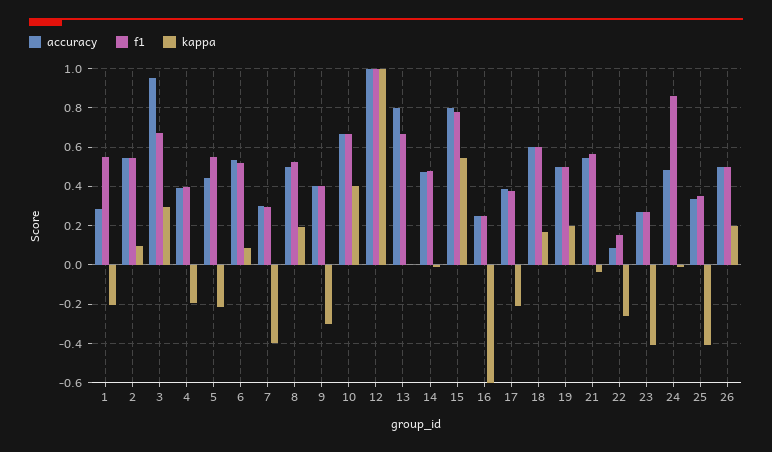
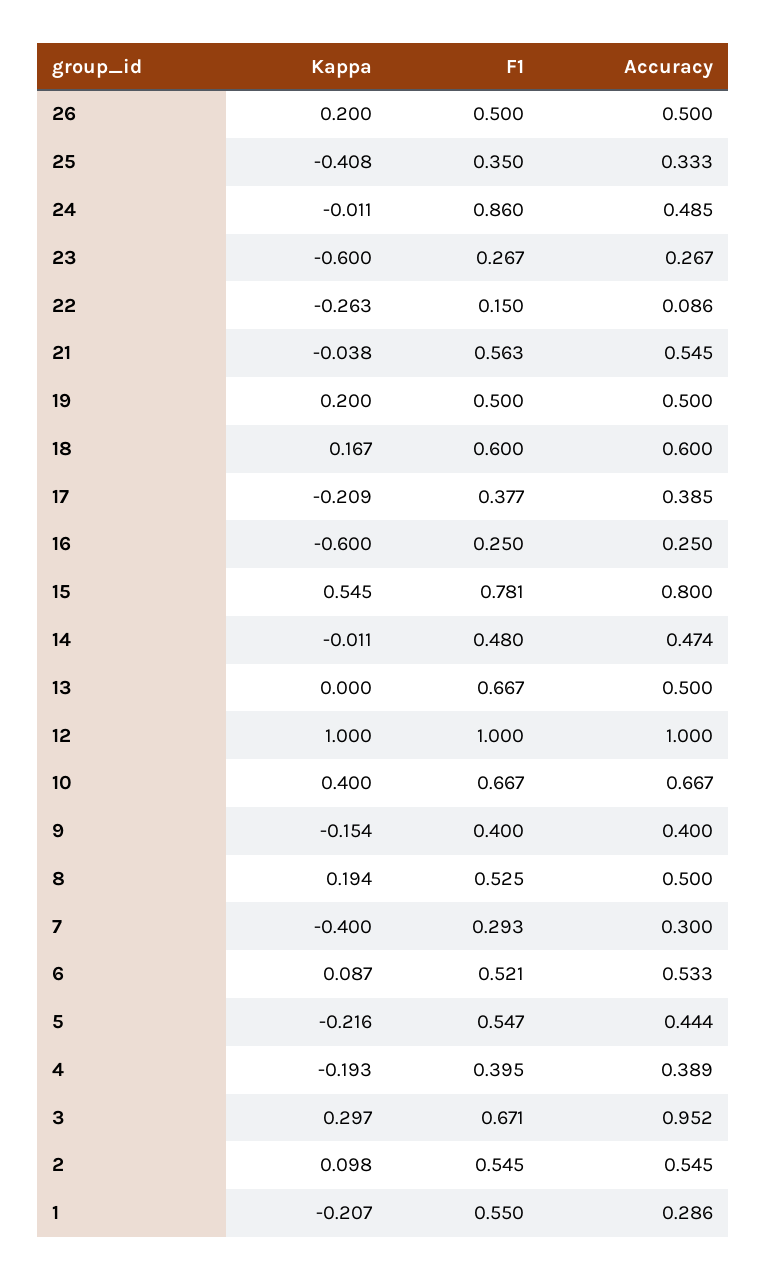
  {
    "accuracy": {
      "1": 0.286,
      "2": 0.545,
      "3": 0.952,
      "4": 0.389,
      "5": 0.444,
      "6": 0.533,
      "7": 0.3,
      "8": 0.5,
      "9": 0.4,
      "10": 0.667,
      "12": 1,
-     "13": 0.8,
+     "13": 0.5,
      "14": 0.474,
      "15": 0.8,
      "16": 0.25,
      "17": 0.385,
      "18": 0.6,
      "19": 0.5,
      "21": 0.545,
      "22": 0.086,
      "23": 0.267,
      "24": 0.485,
      "25": 0.333,
      "26": 0.5
    },
    "f1": {
      "1": 0.55,
      "2": 0.545,
      "3": 0.671,
      "4": 0.395,
      "5": 0.547,
      "6": 0.521,
      "7": 0.293,
      "8": 0.525,
      "9": 0.4,
      "10": 0.667,
      "12": 1,
      "13": 0.667,
      "14": 0.48,
      "15": 0.781,
      "16": 0.25,
      "17": 0.377,
      "18": 0.6,
      "19": 0.5,
      "21": 0.563,
      "22": 0.15,
      "23": 0.267,
      "24": 0.86,
      "25": 0.35,
      "26": 0.5
    },
    "kappa": {
      "1": -0.207,
      "2": 0.098,
      "3": 0.297,
      "4": -0.193,
      "5": -0.216,
      "6": 0.087,
      "7": -0.4,
      "8": 0.194,
-     "9": -0.3,
+     "9": -0.154,
      "10": 0.4,
      "12": 1,
      "13": 0,
      "14": -0.011,
      "15": 0.545,
      "16": -0.6,
      "17": -0.209,
      "18": 0.167,
      "19": 0.2,
      "21": -0.038,
      "22": -0.263,
-     "23": -0.4,
+     "23": -0.6,
      "24": -0.011,
      "25": -0.408,
      "26": 0.2
    }
  }

